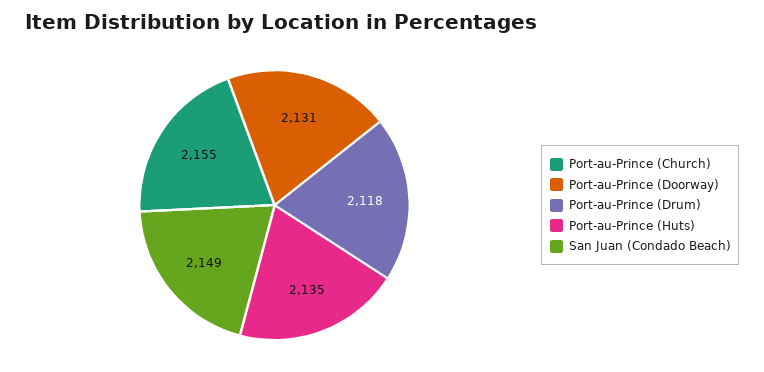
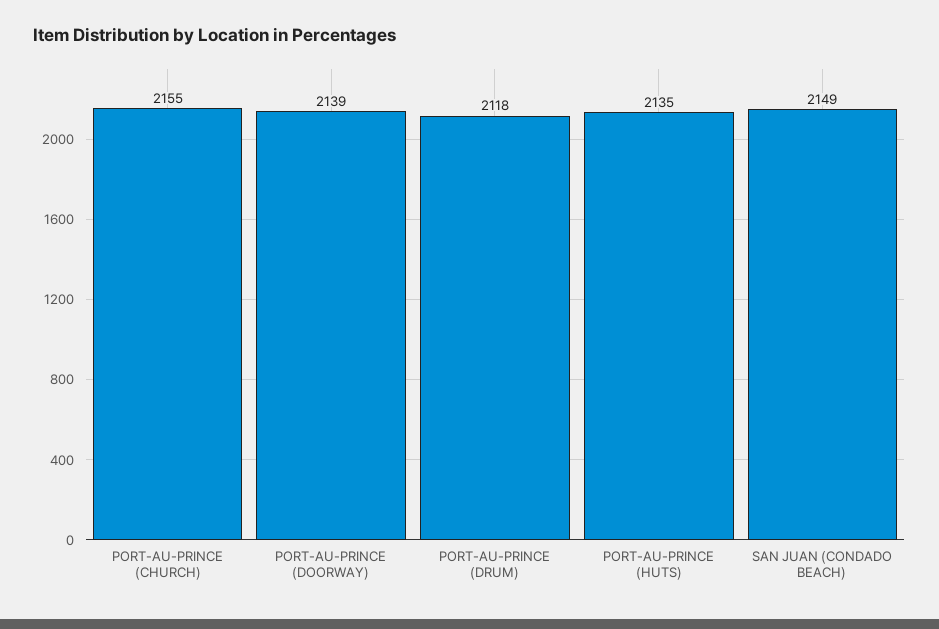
  {
    "Port-au-Prince (Church)": 2155,
-   "Port-au-Prince (Doorway)": 2131,
+   "Port-au-Prince (Doorway)": 2139,
    "Port-au-Prince (Drum)": 2118,
    "Port-au-Prince (Huts)": 2135,
    "San Juan (Condado Beach)": 2149
  }

